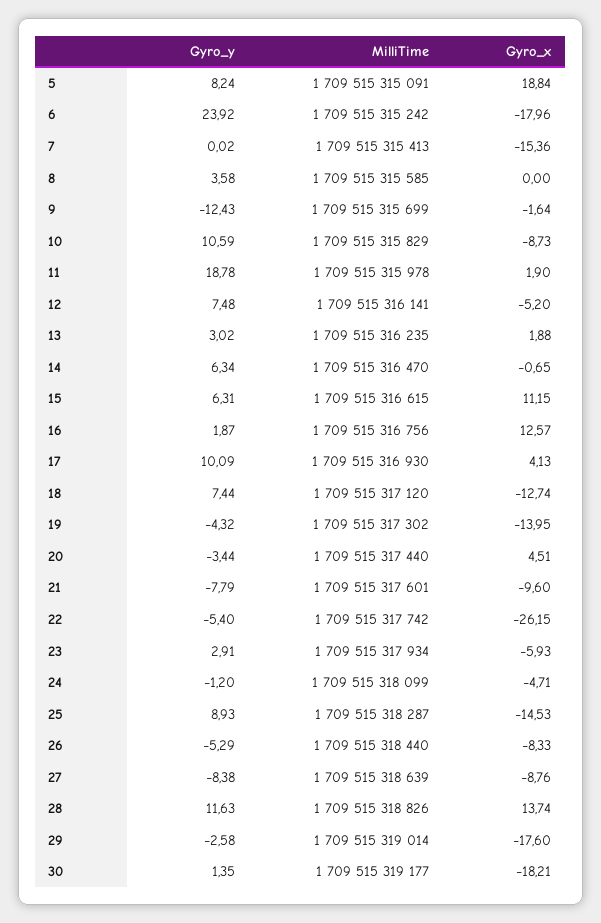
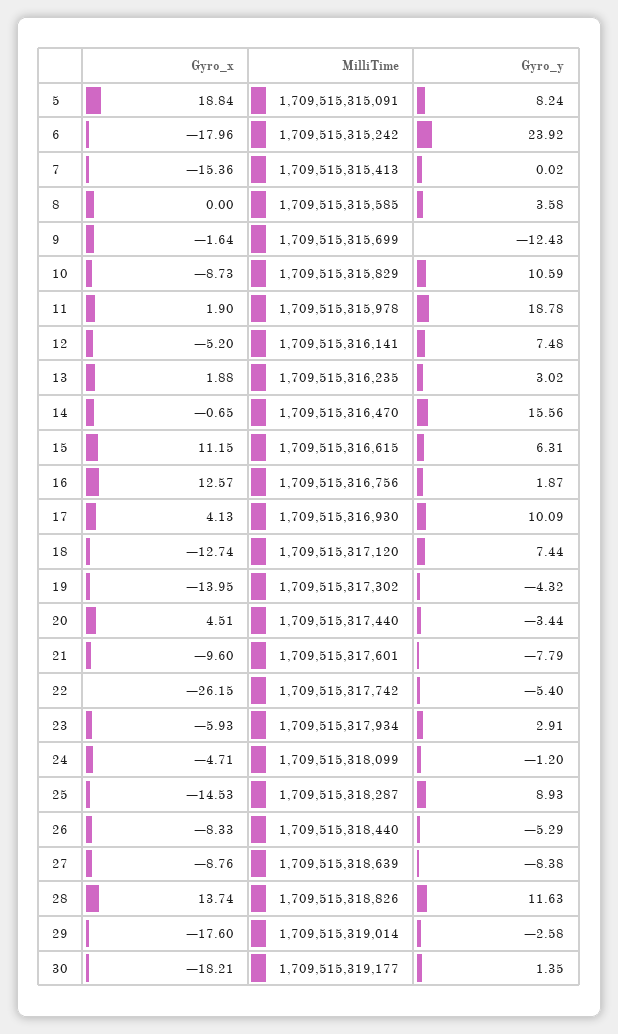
  {
    "Gyro_y": {
      "5": 8.24,
      "6": 23.92,
      "7": 0.02,
      "8": 3.58,
      "9": -12.43,
      "10": 10.59,
      "11": 18.78,
      "12": 7.48,
      "13": 3.02,
-     "14": 6.34,
+     "14": 15.56,
      "15": 6.31,
      "16": 1.87,
      "17": 10.09,
      "18": 7.44,
      "19": -4.32,
      "20": -3.44,
      "21": -7.79,
      "22": -5.4,
      "23": 2.91,
      "24": -1.2,
      "25": 8.93,
      "26": -5.29,
      "27": -8.38,
      "28": 11.63,
      "29": -2.58,
      "30": 1.35
    },
    "MilliTime": {
      "5": 1709515315091,
      "6": 1709515315242,
      "7": 1709515315413,
      "8": 1709515315585,
      "9": 1709515315699,
      "10": 1709515315829,
      "11": 1709515315978,
      "12": 1709515316141,
      "13": 1709515316235,
      "14": 1709515316470,
      "15": 1709515316615,
      "16": 1709515316756,
      "17": 1709515316930,
      "18": 1709515317120,
      "19": 1709515317302,
      "20": 1709515317440,
      "21": 1709515317601,
      "22": 1709515317742,
      "23": 1709515317934,
      "24": 1709515318099,
      "25": 1709515318287,
      "26": 1709515318440,
      "27": 1709515318639,
      "28": 1709515318826,
      "29": 1709515319014,
      "30": 1709515319177
    },
    "Gyro_x": {
      "5": 18.84,
      "6": -17.96,
      "7": -15.36,
      "8": 0,
      "9": -1.64,
      "10": -8.73,
      "11": 1.9,
      "12": -5.2,
      "13": 1.88,
      "14": -0.65,
      "15": 11.15,
      "16": 12.57,
      "17": 4.13,
      "18": -12.74,
      "19": -13.95,
      "20": 4.51,
      "21": -9.6,
      "22": -26.15,
      "23": -5.93,
      "24": -4.71,
      "25": -14.53,
      "26": -8.33,
      "27": -8.76,
      "28": 13.74,
      "29": -17.6,
      "30": -18.21
    }
  }

